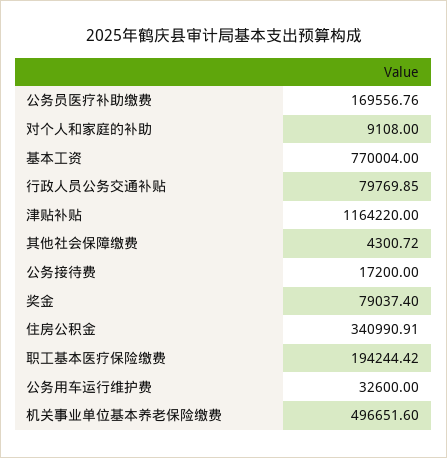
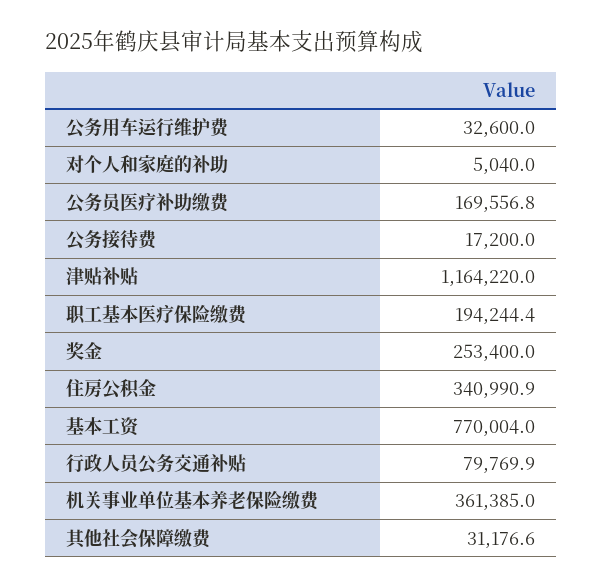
  {
    "公务员医疗补助缴费": 169556.76,
-   "对个人和家庭的补助": 9108,
+   "对个人和家庭的补助": 5040,
    "基本工资": 770004,
    "行政人员公务交通补贴": 79769.85,
    "津贴补贴": 1164220,
-   "其他社会保障缴费": 4300.72,
+   "其他社会保障缴费": 31176.6,
    "公务接待费": 17200,
-   "奖金": 79037.4,
+   "奖金": 253400,
    "住房公积金": 340990.91,
    "职工基本医疗保险缴费": 194244.42,
    "公务用车运行维护费": 32600,
-   "机关事业单位基本养老保险缴费": 496651.6
+   "机关事业单位基本养老保险缴费": 361385
  }

